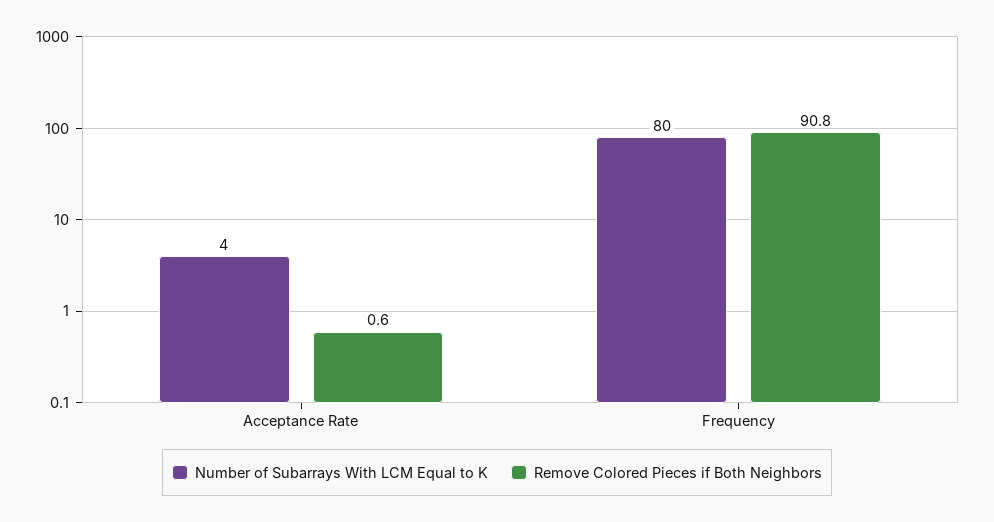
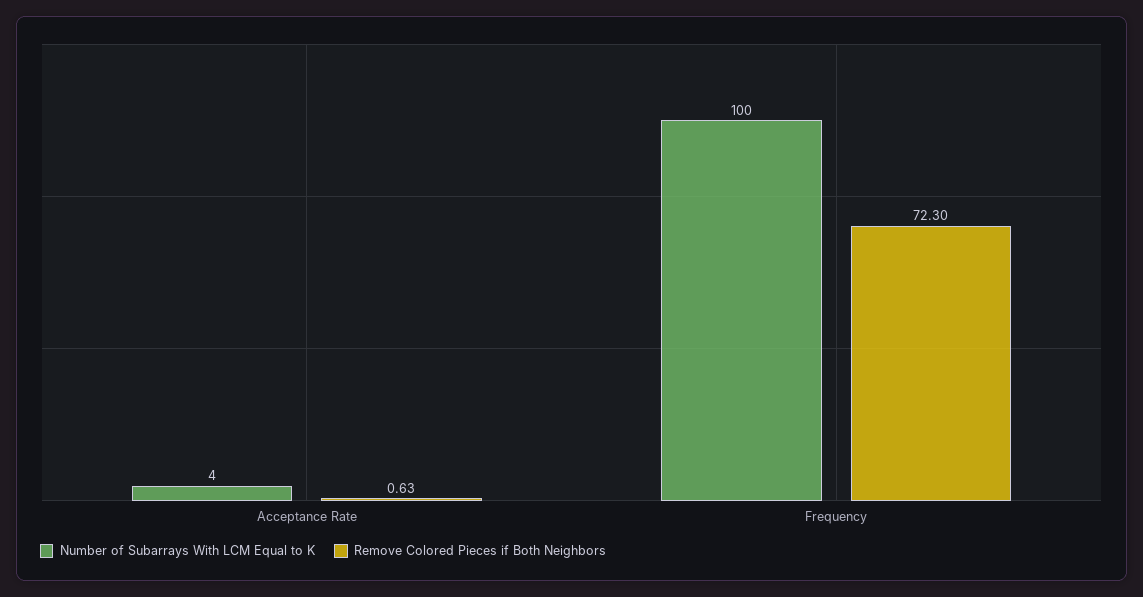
  {
    "Number of Subarrays With LCM Equal to K": {
      "Acceptance Rate": 4,
-     "Frequency": 80
+     "Frequency": 100
    },
    "Remove Colored Pieces if Both Neighbors": {
      "Acceptance Rate": 0.63,
-     "Frequency": 90.8
+     "Frequency": 72.3
    }
  }

